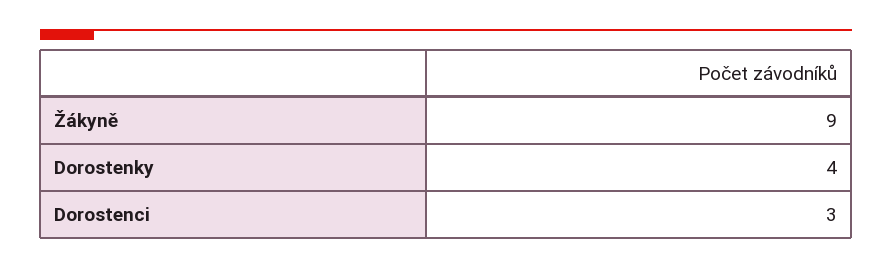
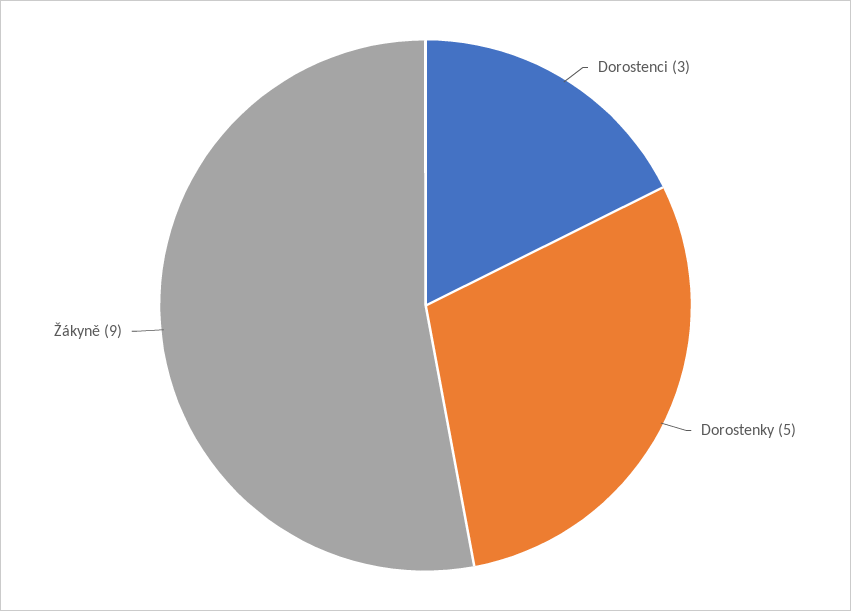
  {
    "Žákyně": 9,
-   "Dorostenky": 4,
+   "Dorostenky": 5,
    "Dorostenci": 3
  }

